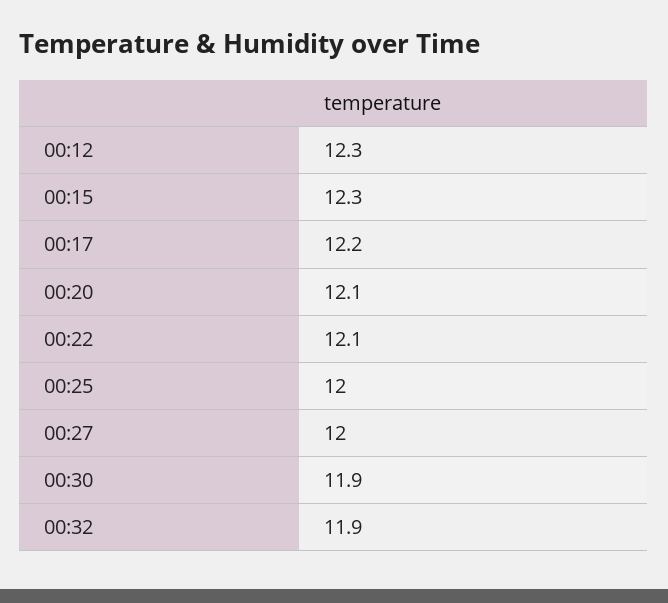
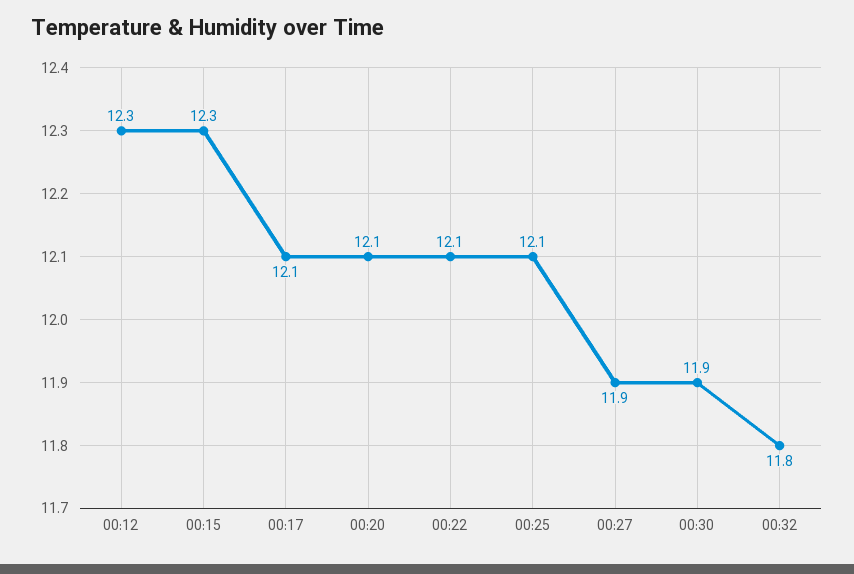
  {
    "00:12": 12.3,
    "00:15": 12.3,
-   "00:17": 12.2,
+   "00:17": 12.1,
    "00:20": 12.1,
    "00:22": 12.1,
-   "00:25": 12,
+   "00:25": 12.1,
-   "00:27": 12,
+   "00:27": 11.9,
    "00:30": 11.9,
-   "00:32": 11.9
+   "00:32": 11.8
  }

